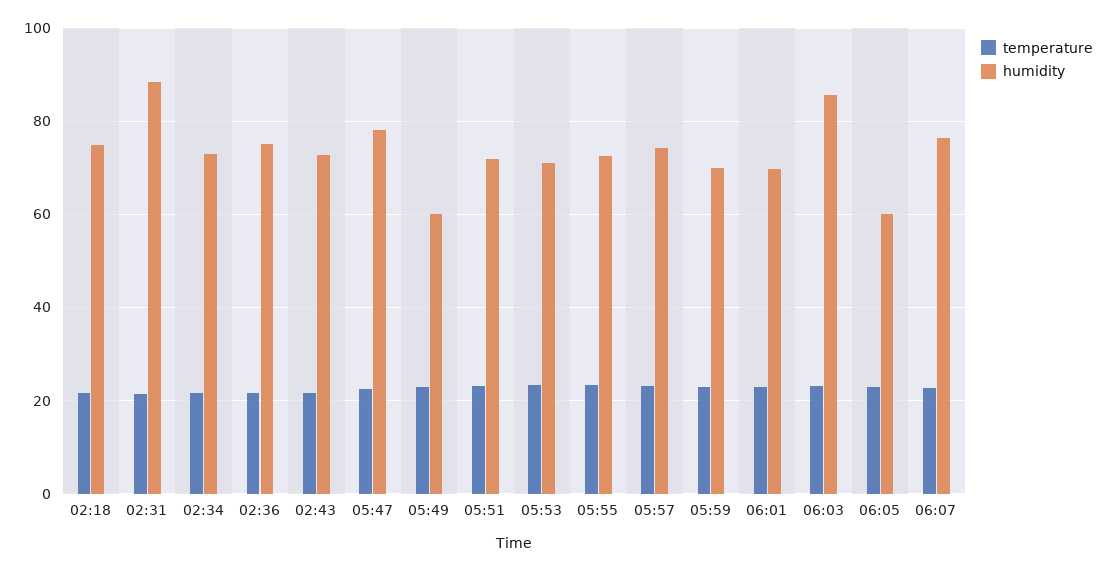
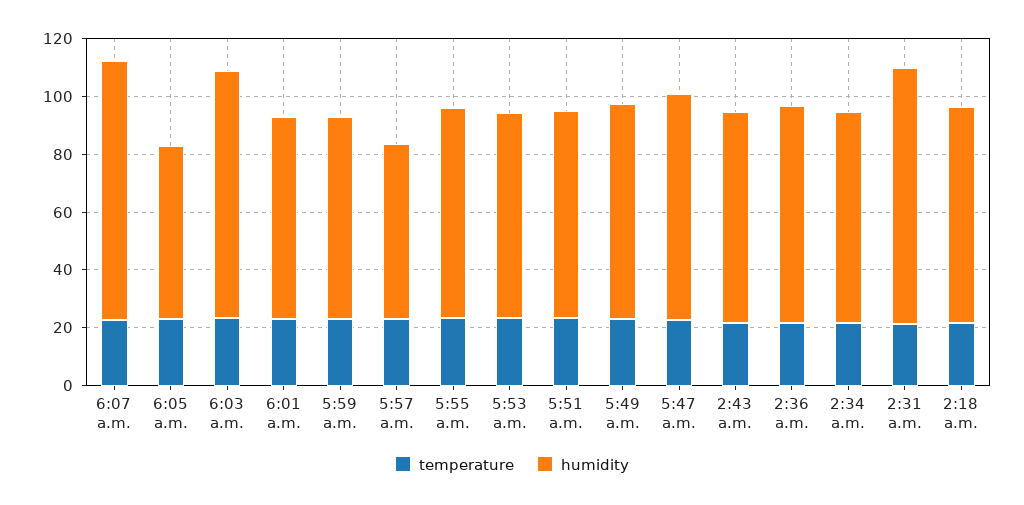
  {
    "temperature": {
      "02:18": 22,
      "02:31": 22,
      "02:34": 22,
      "02:36": 22,
      "02:43": 22,
      "05:47": 22,
      "05:49": 24,
      "05:51": 24,
      "05:53": 24,
      "05:55": 24,
      "05:57": 24,
      "05:59": 24,
      "06:01": 24,
      "06:03": 24,
      "06:05": 22,
      "06:07": 22
    },
    "humidity": {
      "02:18": 74,
      "02:31": 88,
      "02:34": 74,
      "02:36": 76,
      "02:43": 72,
      "05:47": 78,
-     "05:49": 60,
+     "05:49": 75,
      "05:51": 72,
      "05:53": 72,
      "05:55": 72,
-     "05:57": 74,
+     "05:57": 60,
      "05:59": 70,
      "06:01": 70,
      "06:03": 86,
      "06:05": 60,
-     "06:07": 76
+     "06:07": 90
    }
  }

